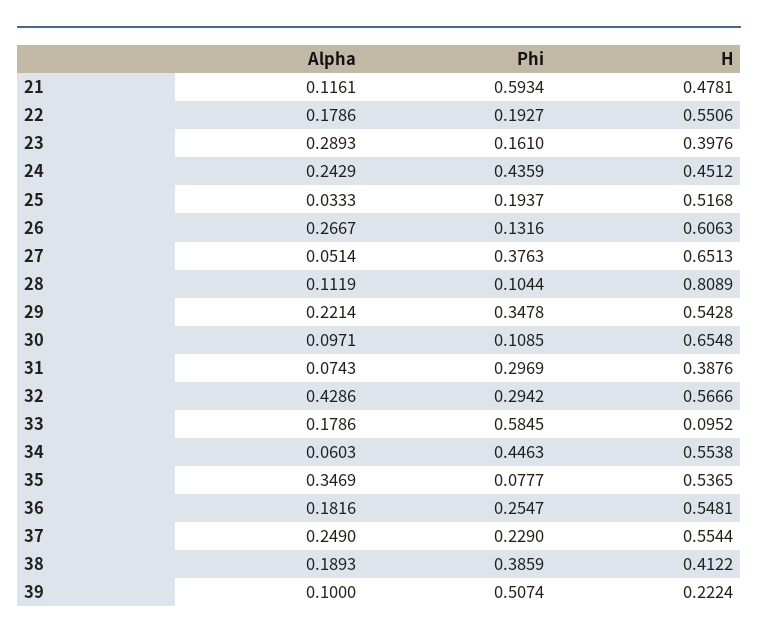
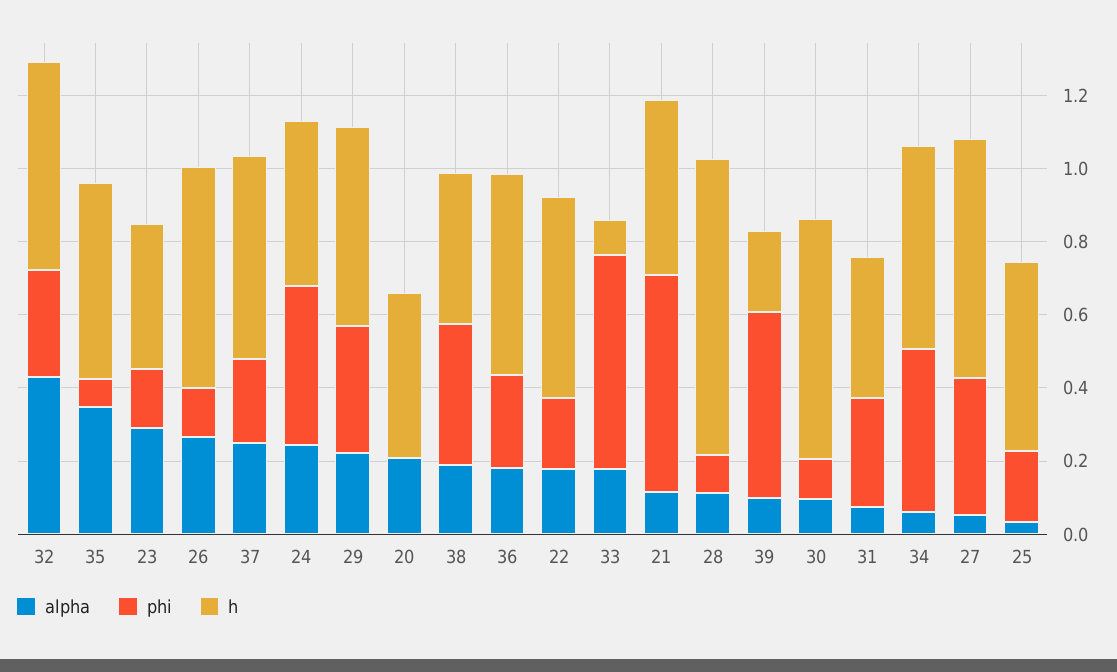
  {
    "Alpha": {
      "21": 0.1161,
      "22": 0.1786,
      "23": 0.2893,
      "24": 0.2429,
      "25": 0.0333,
      "26": 0.2667,
      "27": 0.0514,
      "28": 0.1119,
      "29": 0.2214,
      "30": 0.0971,
      "31": 0.0743,
      "32": 0.4286,
      "33": 0.1786,
      "34": 0.0603,
      "35": 0.3469,
      "36": 0.1816,
      "37": 0.249,
      "38": 0.1893,
-     "39": 0.1
+     "39": 0.1,
+     "20": 0.2
    },
    "Phi": {
      "21": 0.5934,
      "22": 0.1927,
      "23": 0.161,
      "24": 0.4359,
      "25": 0.1937,
      "26": 0.1316,
      "27": 0.3763,
      "28": 0.1044,
      "29": 0.3478,
      "30": 0.1085,
      "31": 0.2969,
      "32": 0.2942,
      "33": 0.5845,
      "34": 0.4463,
      "35": 0.0777,
      "36": 0.2547,
      "37": 0.229,
      "38": 0.3859,
-     "39": 0.5074
+     "39": 0.5074,
+     "20": 0
    },
    "H": {
      "21": 0.4781,
      "22": 0.5506,
      "23": 0.3976,
      "24": 0.4512,
      "25": 0.5168,
      "26": 0.6063,
      "27": 0.6513,
      "28": 0.8089,
      "29": 0.5428,
      "30": 0.6548,
      "31": 0.3876,
      "32": 0.5666,
      "33": 0.0952,
      "34": 0.5538,
      "35": 0.5365,
      "36": 0.5481,
      "37": 0.5544,
      "38": 0.4122,
-     "39": 0.2224
+     "39": 0.2224,
+     "20": 0.45
    }
  }

